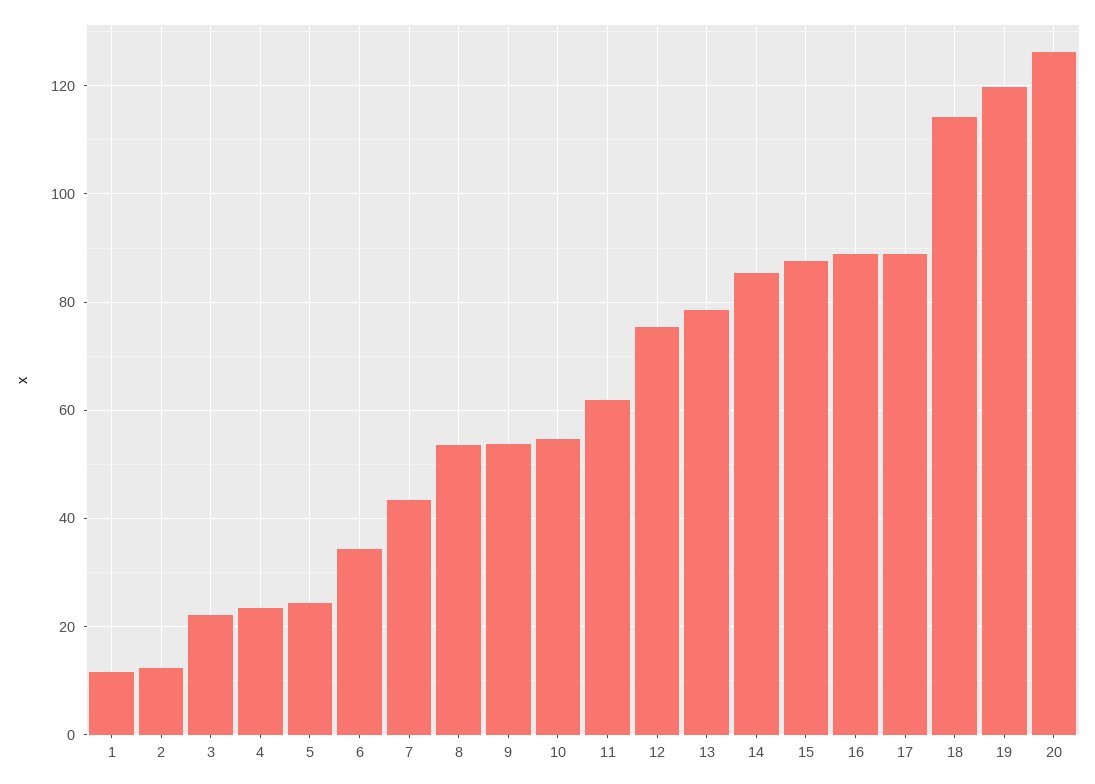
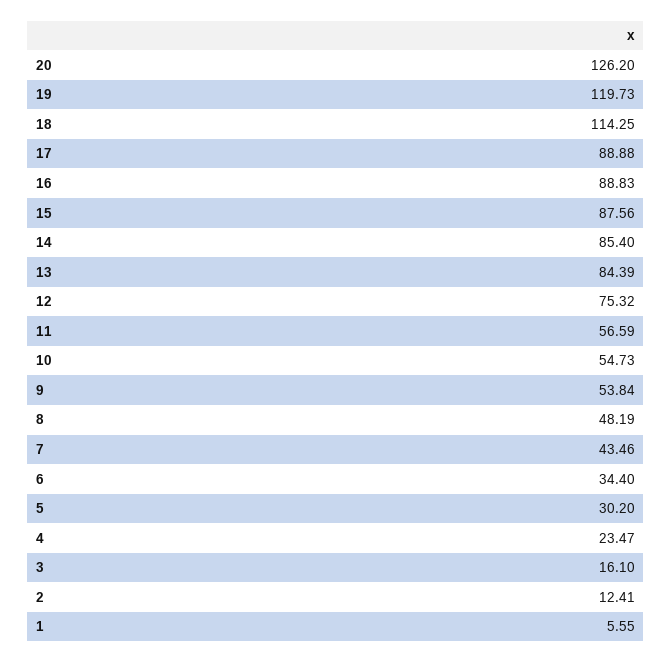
  {
-   "1": 12,
+   "1": 5.55,
    "2": 12.41,
-   "3": 22,
+   "3": 16.1,
    "4": 23.47,
-   "5": 24,
+   "5": 30.2,
    "6": 34.4,
    "7": 43.46,
-   "8": 54,
+   "8": 48.19,
    "9": 53.84,
    "10": 54.73,
-   "11": 62,
+   "11": 56.59,
    "12": 75.32,
-   "13": 78,
+   "13": 84.39,
    "14": 85.4,
    "15": 87.56,
    "16": 88.83,
    "17": 88.88,
    "18": 114.25,
    "19": 119.73,
    "20": 126.2
  }

